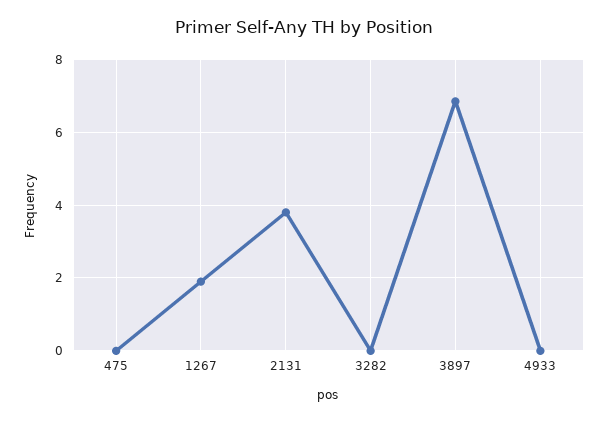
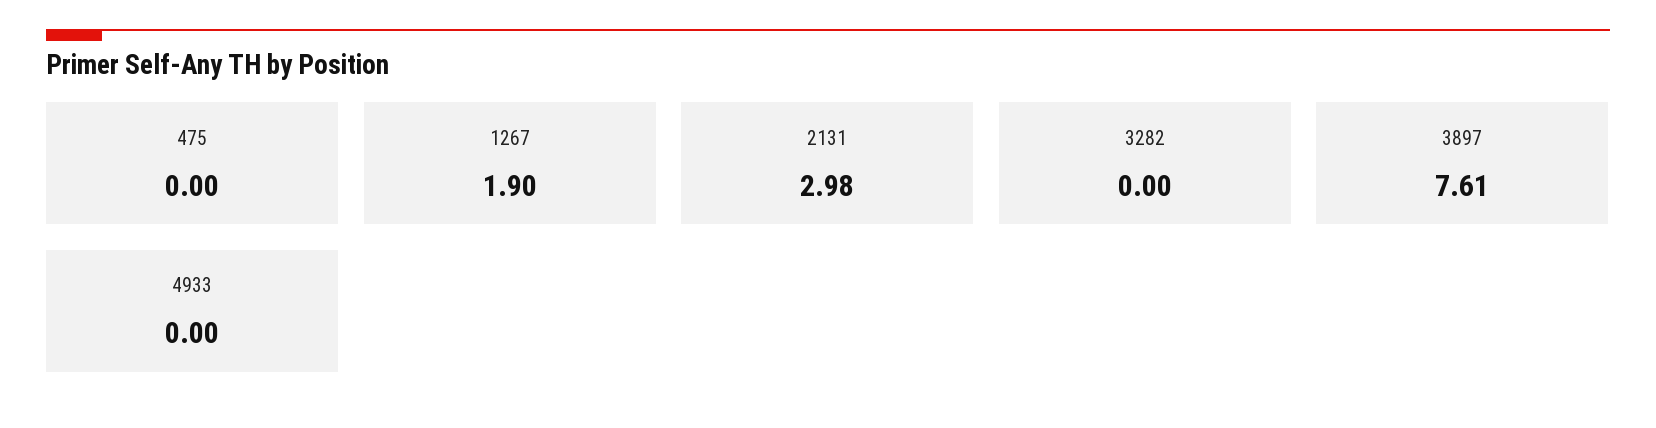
  {
    "475": 0,
    "1267": 1.9,
-   "2131": 3.8,
+   "2131": 2.98,
    "3282": 0,
-   "3897": 6.8,
+   "3897": 7.61,
    "4933": 0
  }

